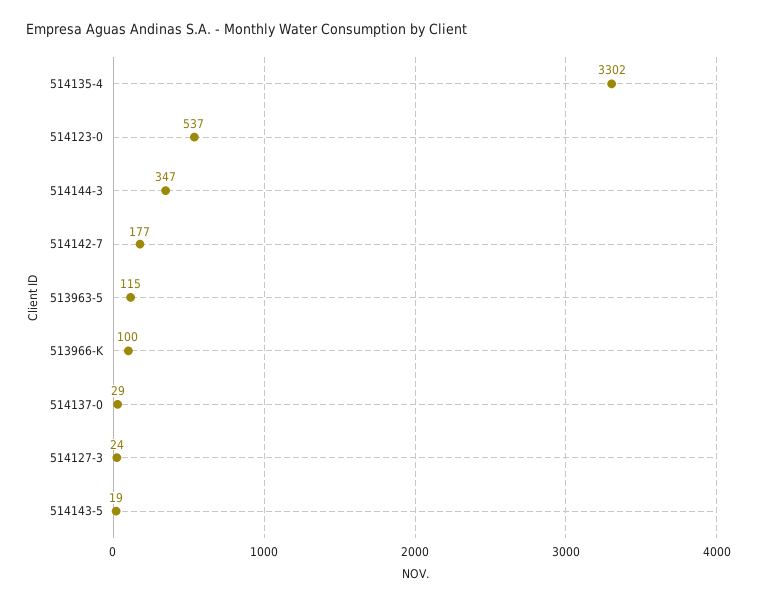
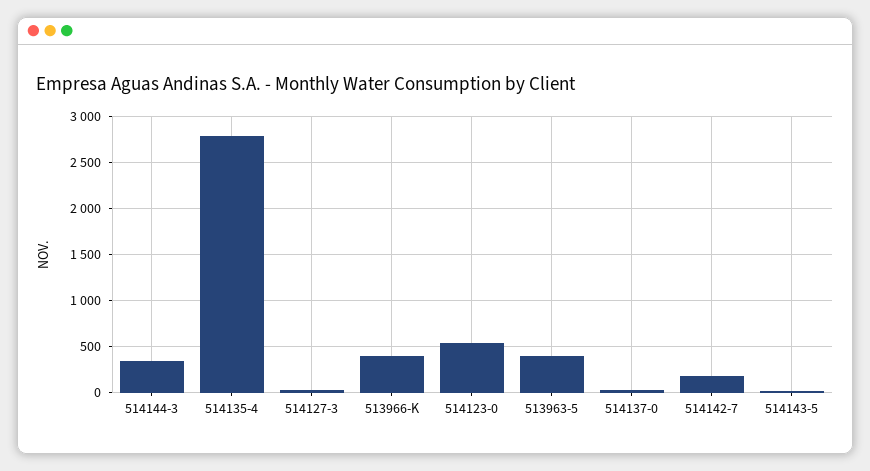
  {
-   "514135-4": 3302,
+   "514135-4": 2800,
    "514123-0": 537,
    "514144-3": 347,
    "514142-7": 177,
-   "513963-5": 115,
+   "513963-5": 400,
-   "513966-K": 100,
+   "513966-K": 400,
    "514137-0": 29,
    "514127-3": 24,
    "514143-5": 19
  }

